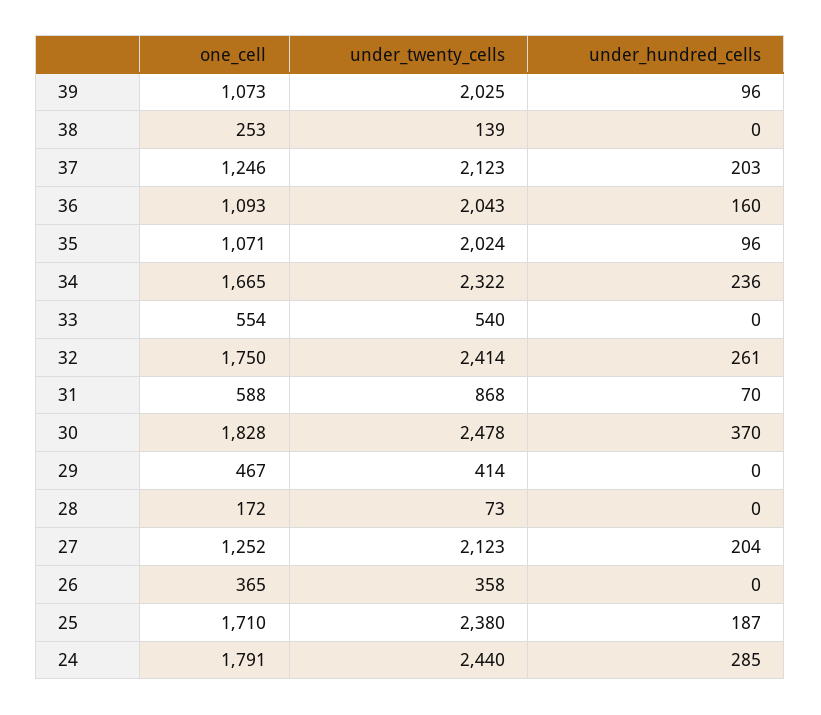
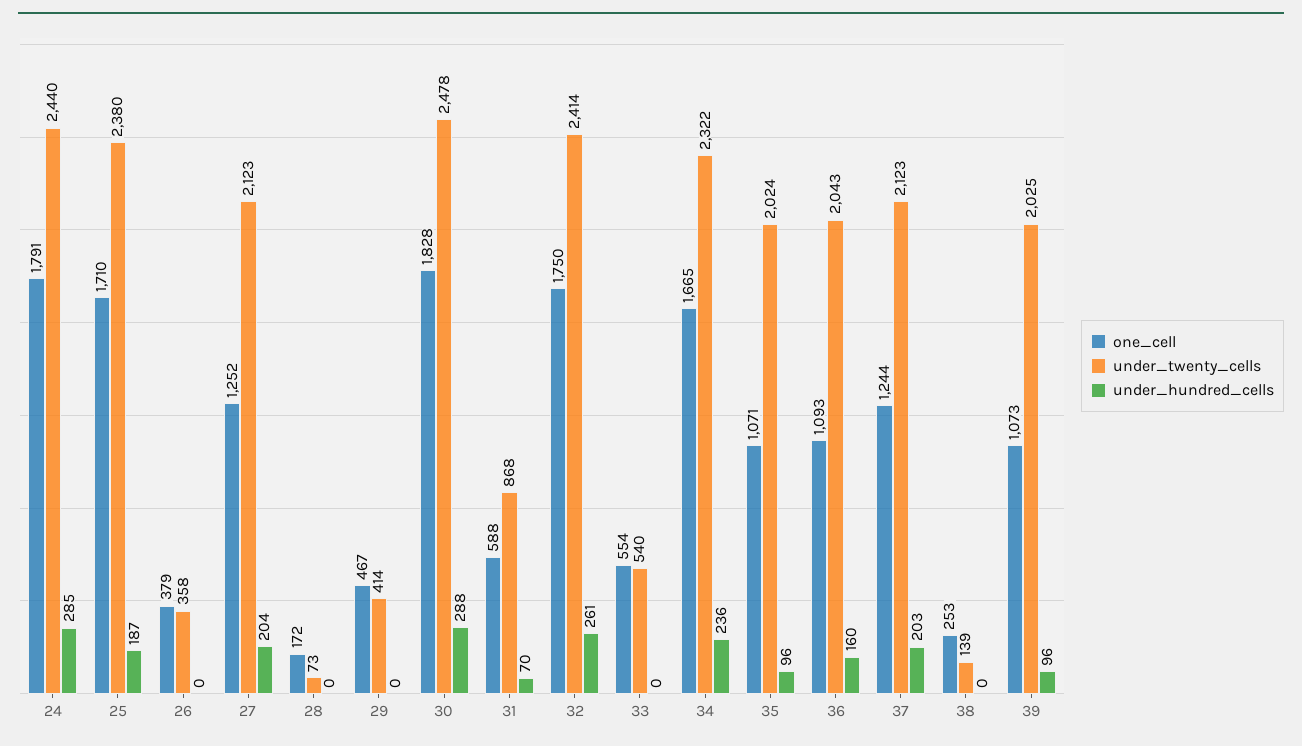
  {
    "one_cell": {
      "39": 1073,
      "38": 253,
-     "37": 1246,
+     "37": 1244,
      "36": 1093,
      "35": 1071,
      "34": 1665,
      "33": 554,
      "32": 1750,
      "31": 588,
      "30": 1828,
      "29": 467,
      "28": 172,
      "27": 1252,
-     "26": 365,
+     "26": 379,
      "25": 1710,
      "24": 1791
    },
    "under_twenty_cells": {
      "39": 2025,
      "38": 139,
      "37": 2123,
      "36": 2043,
      "35": 2024,
      "34": 2322,
      "33": 540,
      "32": 2414,
      "31": 868,
      "30": 2478,
      "29": 414,
      "28": 73,
      "27": 2123,
      "26": 358,
      "25": 2380,
      "24": 2440
    },
    "under_hundred_cells": {
      "39": 96,
      "38": 0,
      "37": 203,
      "36": 160,
      "35": 96,
      "34": 236,
      "33": 0,
      "32": 261,
      "31": 70,
-     "30": 370,
+     "30": 288,
      "29": 0,
      "28": 0,
      "27": 204,
      "26": 0,
      "25": 187,
      "24": 285
    }
  }

